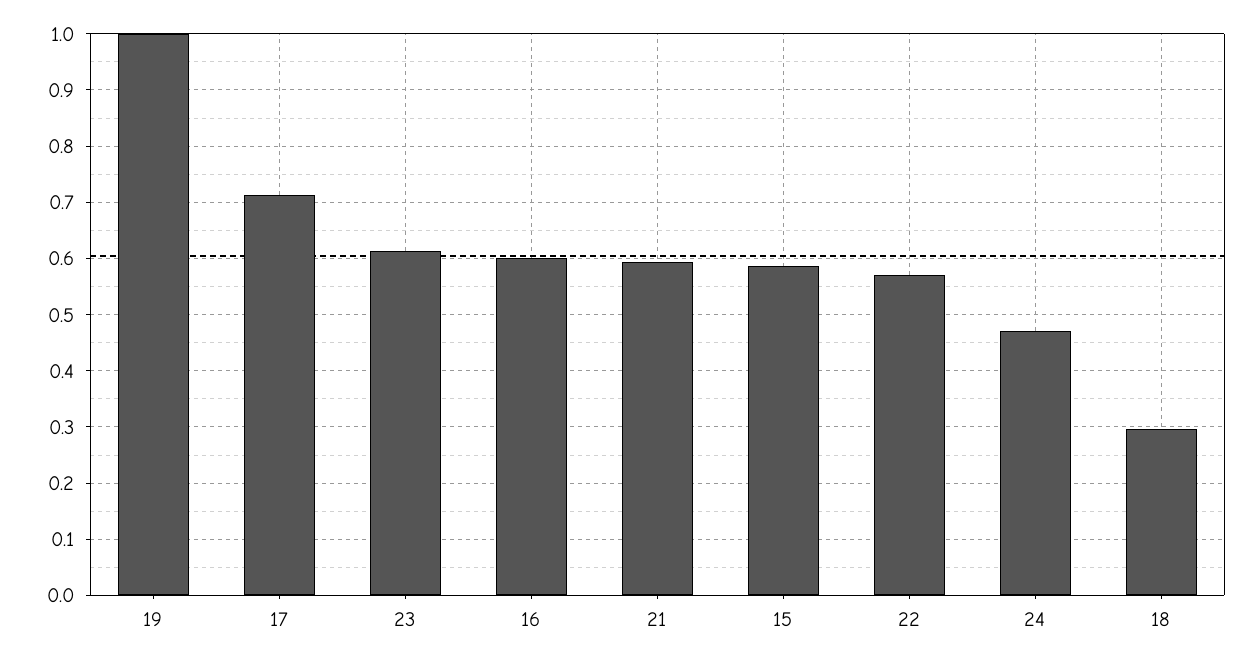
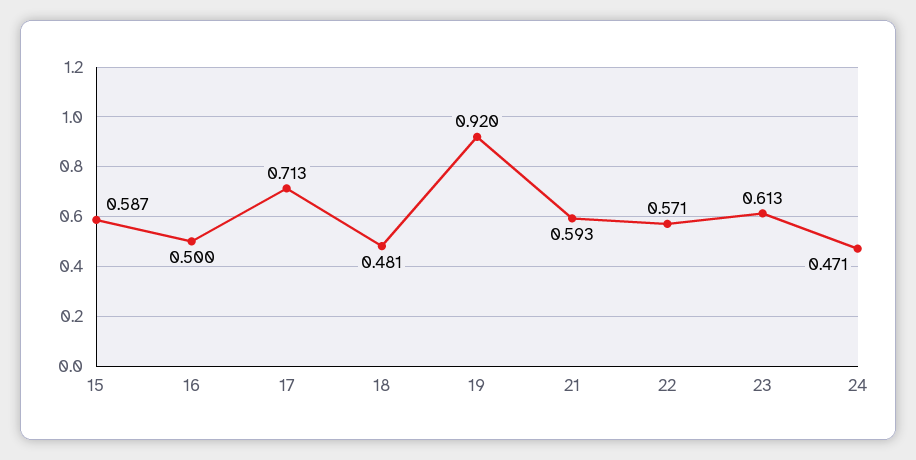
  {
-   "19": 1,
+   "19": 0.92,
    "17": 0.713,
    "23": 0.613,
-   "16": 0.6,
+   "16": 0.5,
    "21": 0.593,
    "15": 0.587,
    "22": 0.571,
    "24": 0.471,
-   "18": 0.3
+   "18": 0.481
  }

